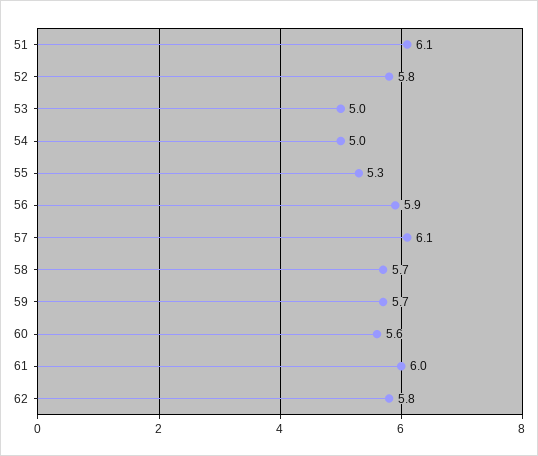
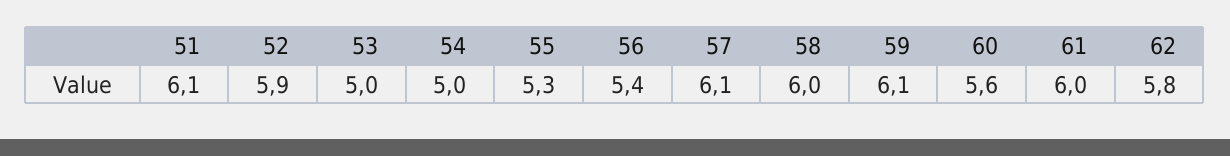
  {
    "51": 6.1,
-   "52": 5.8,
+   "52": 5.9,
    "53": 5,
    "54": 5,
    "55": 5.3,
-   "56": 5.9,
+   "56": 5.4,
    "57": 6.1,
-   "58": 5.7,
+   "58": 6,
-   "59": 5.7,
+   "59": 6.1,
    "60": 5.6,
    "61": 6,
    "62": 5.8
  }

